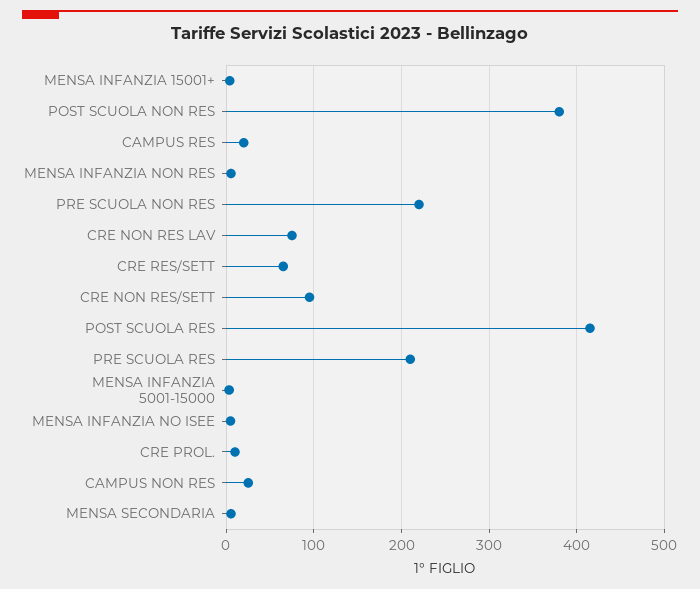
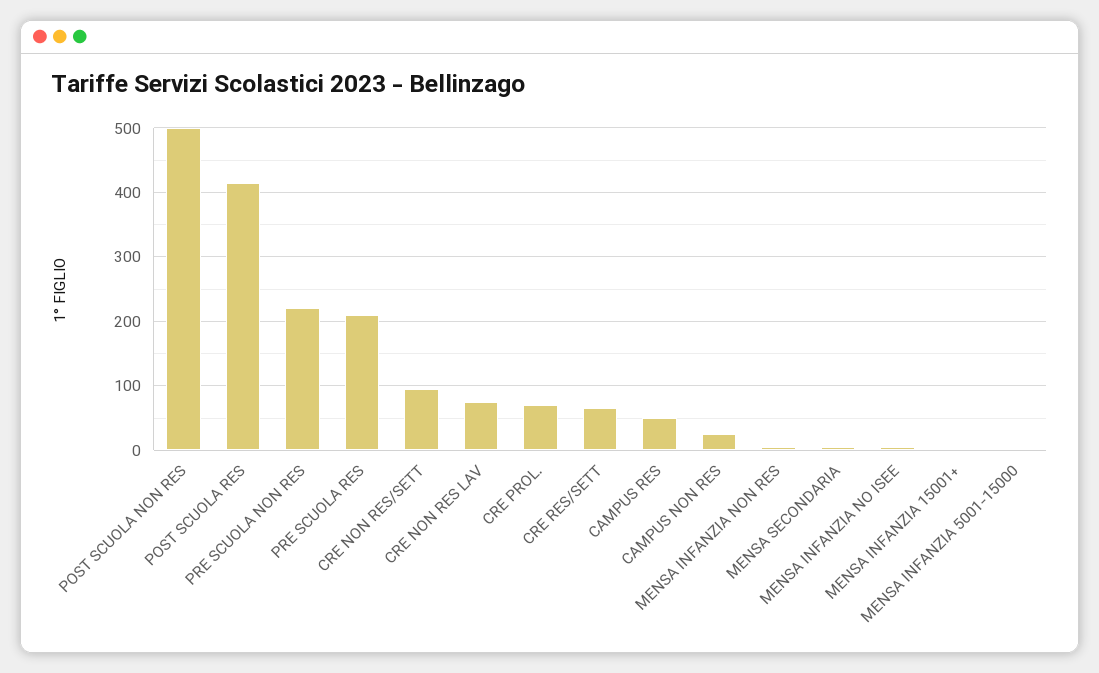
  {
    "MENSA INFANZIA 15001+": 0,
-   "POST SCUOLA NON RES": 380,
+   "POST SCUOLA NON RES": 500,
-   "CAMPUS RES": 20,
+   "CAMPUS RES": 50,
    "MENSA INFANZIA NON RES": 10,
    "PRE SCUOLA NON RES": 220,
    "CRE NON RES LAV": 80,
    "CRE RES/SETT": 70,
    "CRE NON RES/SETT": 100,
    "POST SCUOLA RES": 420,
    "PRE SCUOLA RES": 210,
    "MENSA INFANZIA 5001-15000": 0,
    "MENSA INFANZIA NO ISEE": 0,
-   "CRE PROL.": 10,
+   "CRE PROL.": 70,
    "CAMPUS NON RES": 30,
    "MENSA SECONDARIA": 10
  }

